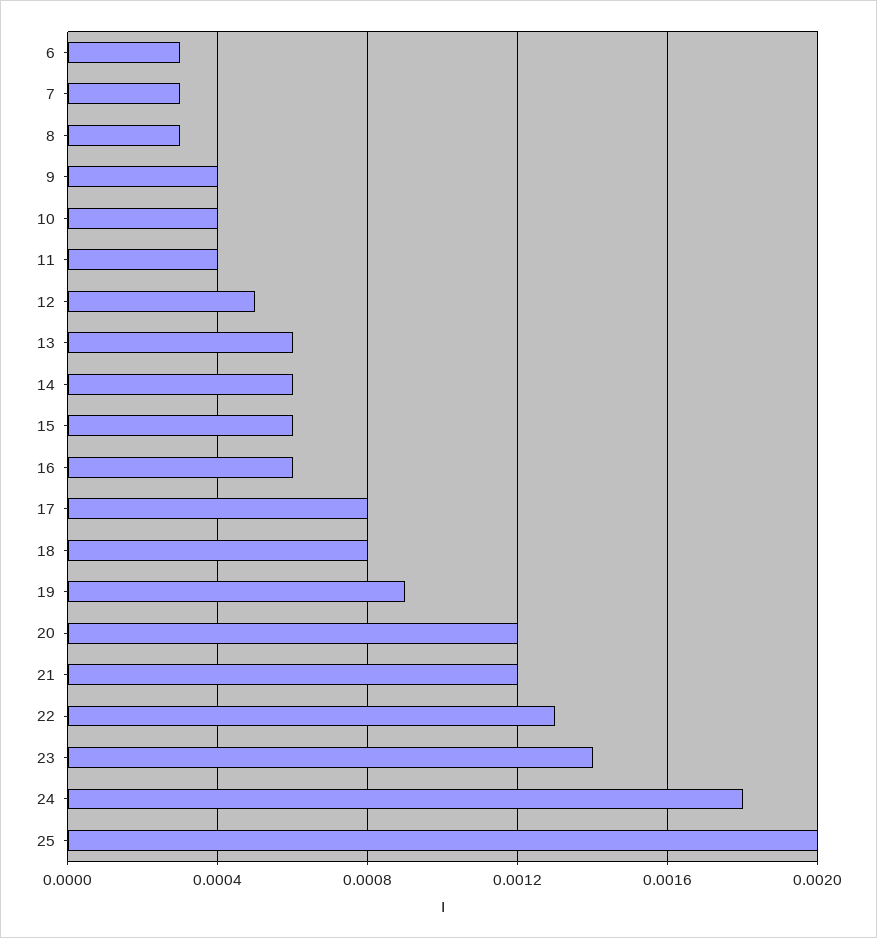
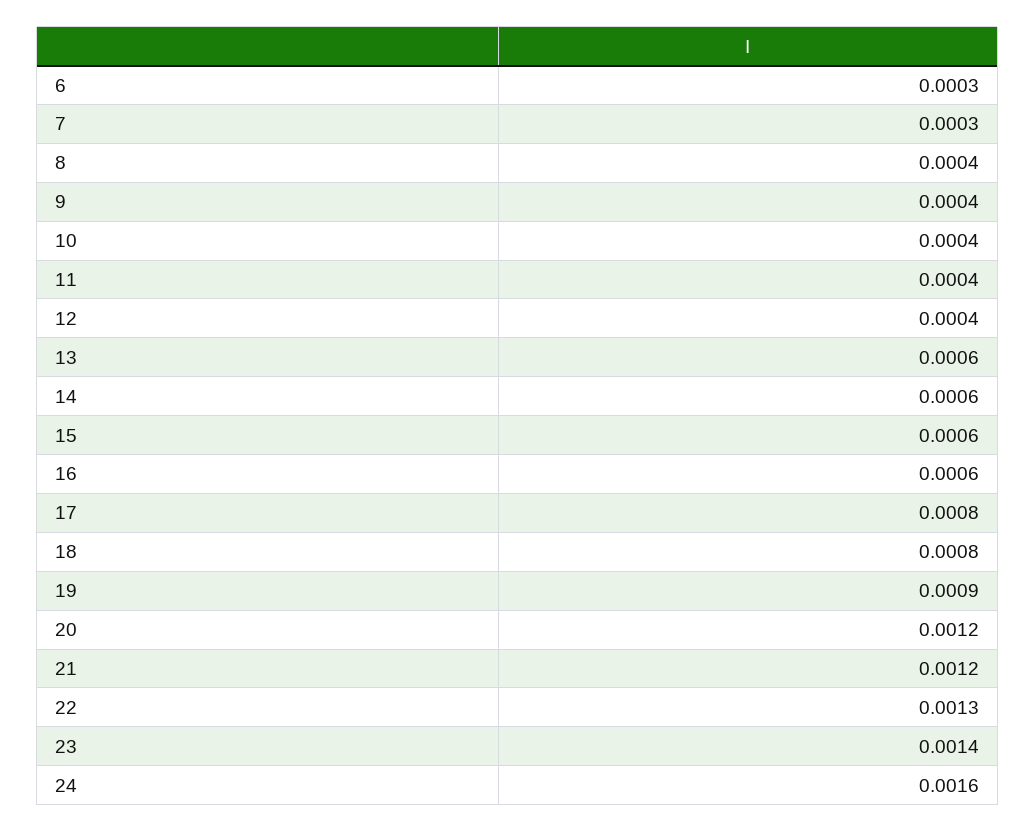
  {
    "6": 0.0003,
    "7": 0.0003,
-   "8": 0.0003,
+   "8": 0.0004,
    "9": 0.0004,
    "10": 0.0004,
    "11": 0.0004,
-   "12": 0.0005,
+   "12": 0.0004,
    "13": 0.0006,
    "14": 0.0006,
    "15": 0.0006,
    "16": 0.0006,
    "17": 0.0008,
    "18": 0.0008,
    "19": 0.0009,
    "20": 0.0012,
    "21": 0.0012,
    "22": 0.0013,
    "23": 0.0014,
-   "24": 0.0018,
+   "24": 0.0016
-   "25": 0.002
  }

